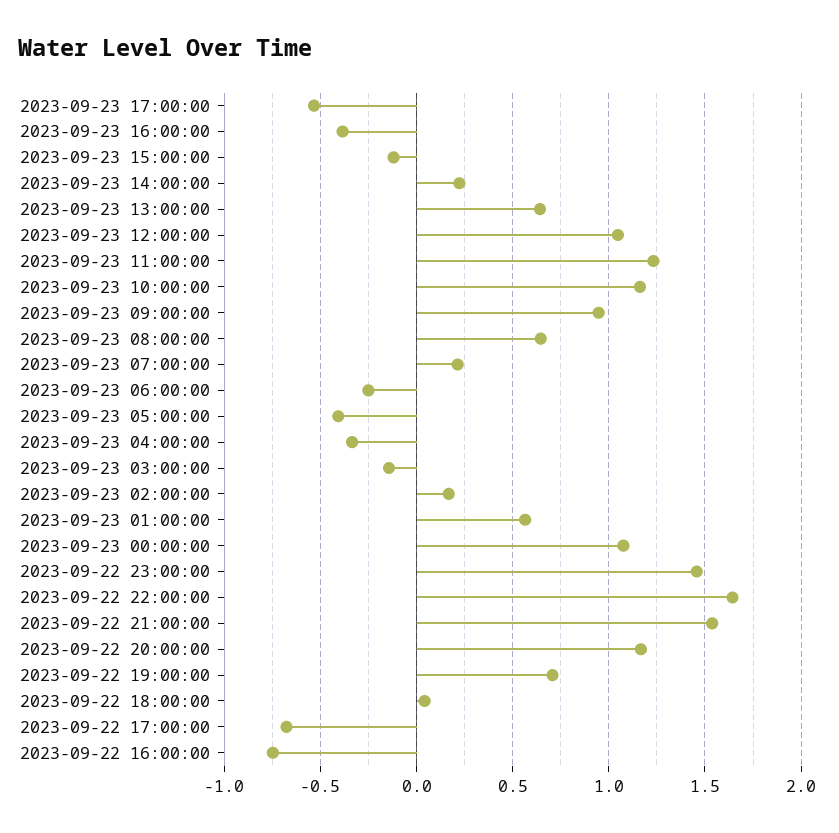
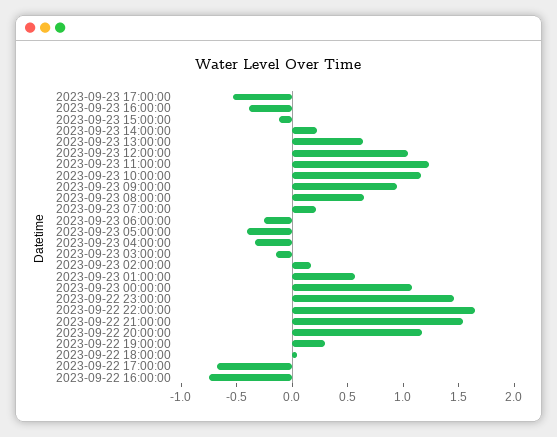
  {
    "2023-09-23 17:00:00": -0.55,
    "2023-09-23 16:00:00": -0.4,
    "2023-09-23 15:00:00": -0.1,
    "2023-09-23 14:00:00": 0.2,
    "2023-09-23 13:00:00": 0.65,
    "2023-09-23 12:00:00": 1.05,
    "2023-09-23 11:00:00": 1.25,
    "2023-09-23 10:00:00": 1.15,
    "2023-09-23 09:00:00": 0.95,
    "2023-09-23 08:00:00": 0.65,
    "2023-09-23 07:00:00": 0.2,
    "2023-09-23 06:00:00": -0.25,
    "2023-09-23 05:00:00": -0.4,
    "2023-09-23 04:00:00": -0.35,
    "2023-09-23 03:00:00": -0.15,
    "2023-09-23 02:00:00": 0.15,
    "2023-09-23 01:00:00": 0.55,
    "2023-09-23 00:00:00": 1.1,
    "2023-09-22 23:00:00": 1.45,
    "2023-09-22 22:00:00": 1.65,
    "2023-09-22 21:00:00": 1.55,
    "2023-09-22 20:00:00": 1.15,
-   "2023-09-22 19:00:00": 0.7,
+   "2023-09-22 19:00:00": 0.3,
    "2023-09-22 18:00:00": 0.05,
    "2023-09-22 17:00:00": -0.7,
    "2023-09-22 16:00:00": -0.75
  }

